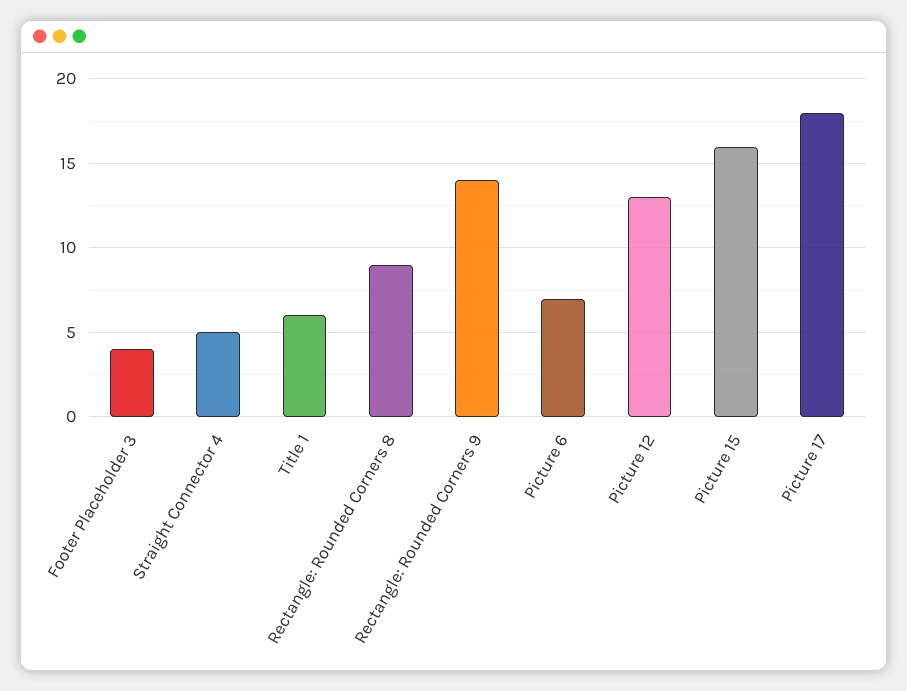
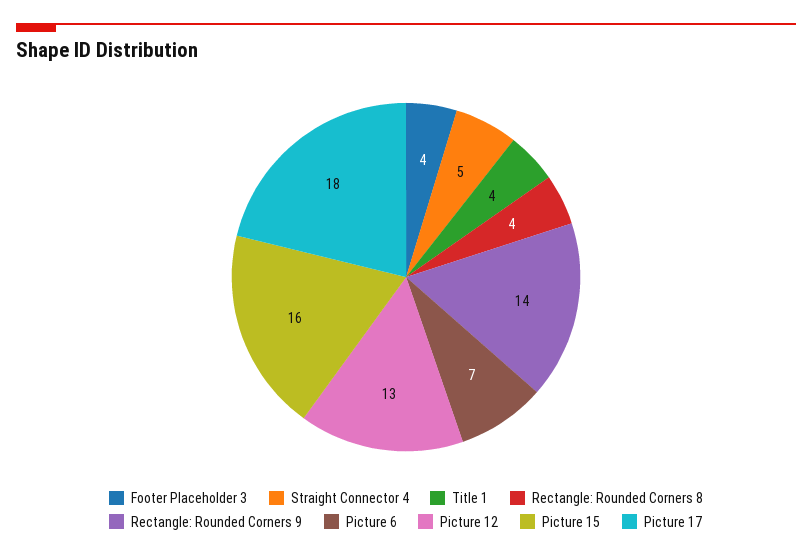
  {
    "Footer Placeholder 3": 4,
    "Straight Connector 4": 5,
-   "Title 1": 6,
+   "Title 1": 4,
-   "Rectangle: Rounded Corners 8": 9,
+   "Rectangle: Rounded Corners 8": 4,
    "Rectangle: Rounded Corners 9": 14,
    "Picture 6": 7,
    "Picture 12": 13,
    "Picture 15": 16,
    "Picture 17": 18
  }

